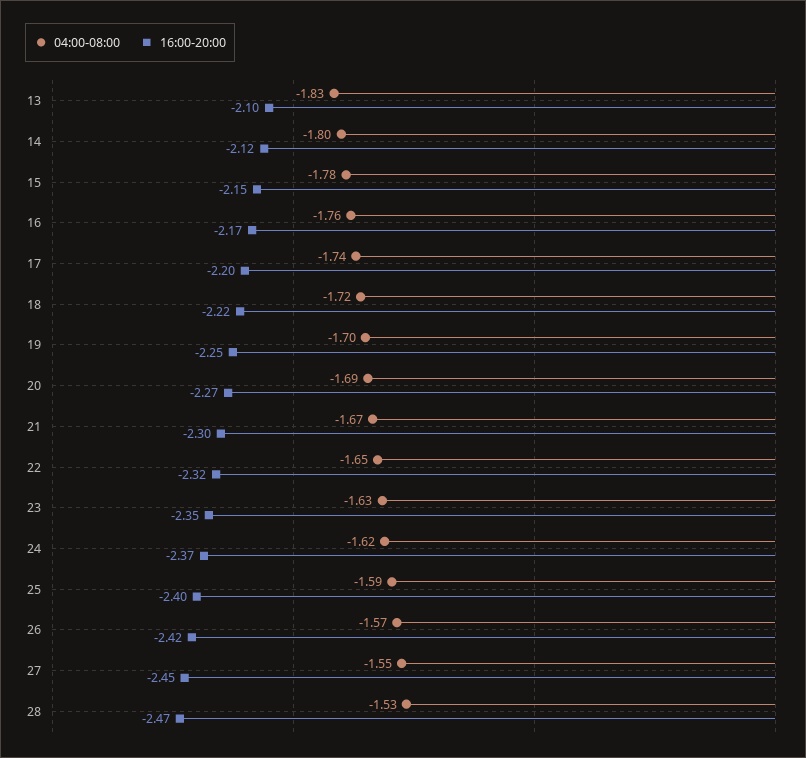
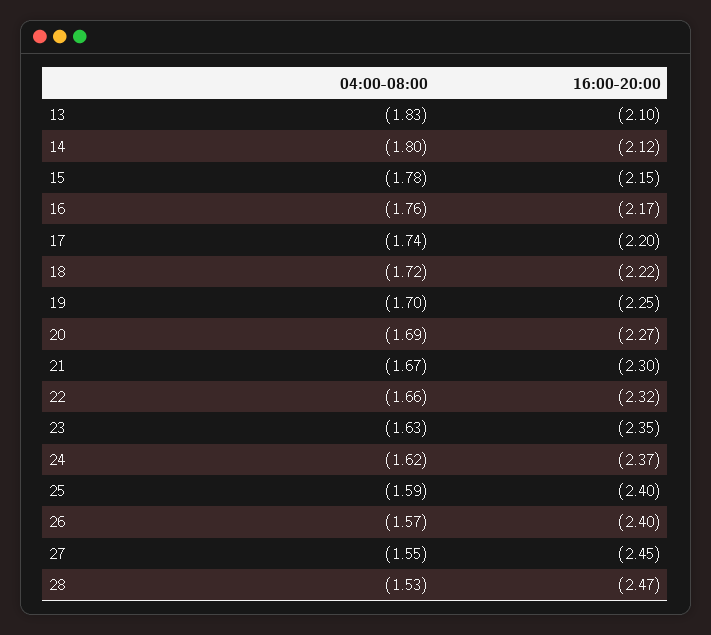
  {
    "04:00-08:00": {
      "13": -1.83,
      "14": -1.8,
      "15": -1.78,
      "16": -1.76,
      "17": -1.74,
      "18": -1.72,
      "19": -1.7,
      "20": -1.69,
      "21": -1.67,
-     "22": -1.65,
+     "22": -1.66,
      "23": -1.63,
      "24": -1.62,
      "25": -1.59,
      "26": -1.57,
      "27": -1.55,
      "28": -1.53
    },
    "16:00-20:00": {
      "13": -2.1,
      "14": -2.12,
      "15": -2.15,
      "16": -2.17,
      "17": -2.2,
      "18": -2.22,
      "19": -2.25,
      "20": -2.27,
      "21": -2.3,
      "22": -2.32,
      "23": -2.35,
      "24": -2.37,
      "25": -2.4,
-     "26": -2.42,
+     "26": -2.4,
      "27": -2.45,
      "28": -2.47
    }
  }

